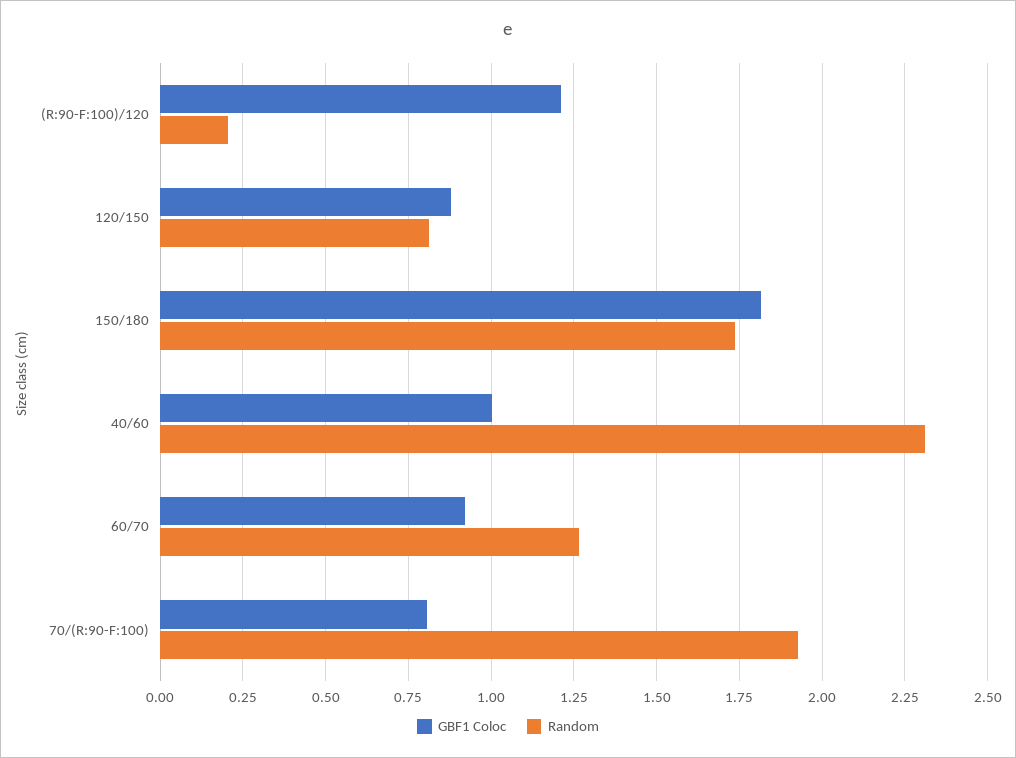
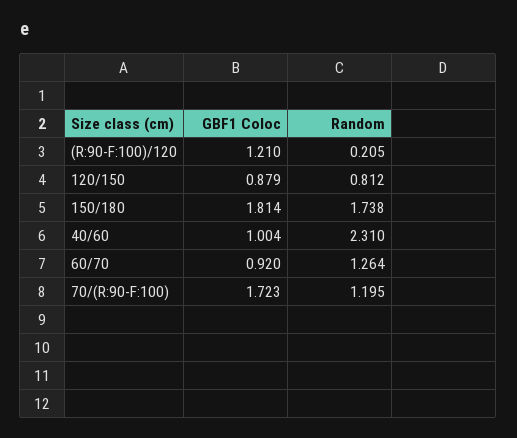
  {
    "GBF1 Coloc": {
      "(R:90-F:100)/120": 1.21,
      "120/150": 0.879,
      "150/180": 1.814,
      "40/60": 1.004,
      "60/70": 0.92,
-     "70/(R:90-F:100)": 0.8
+     "70/(R:90-F:100)": 1.723
    },
    "Random": {
      "(R:90-F:100)/120": 0.205,
      "120/150": 0.812,
      "150/180": 1.738,
      "40/60": 2.31,
      "60/70": 1.264,
-     "70/(R:90-F:100)": 1.925
+     "70/(R:90-F:100)": 1.195
    }
  }

